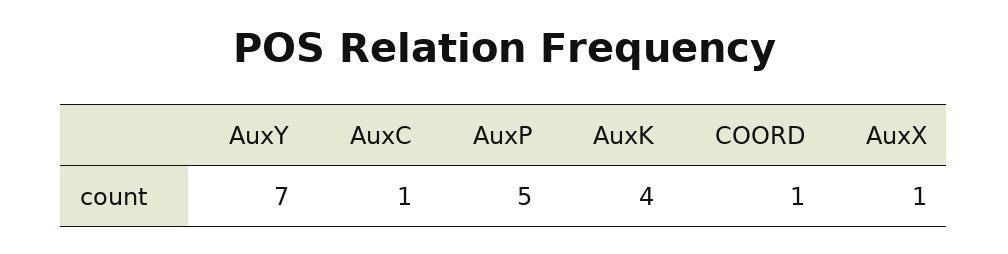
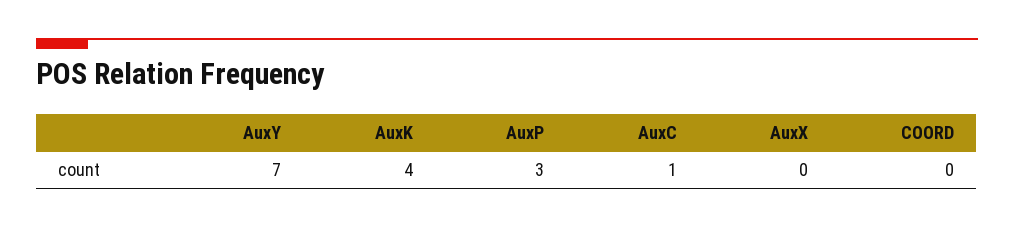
  {
    "AuxY": 7,
    "AuxC": 1,
-   "AuxP": 5,
+   "AuxP": 3,
    "AuxK": 4,
-   "COORD": 1,
+   "COORD": 0,
-   "AuxX": 1
+   "AuxX": 0
  }

